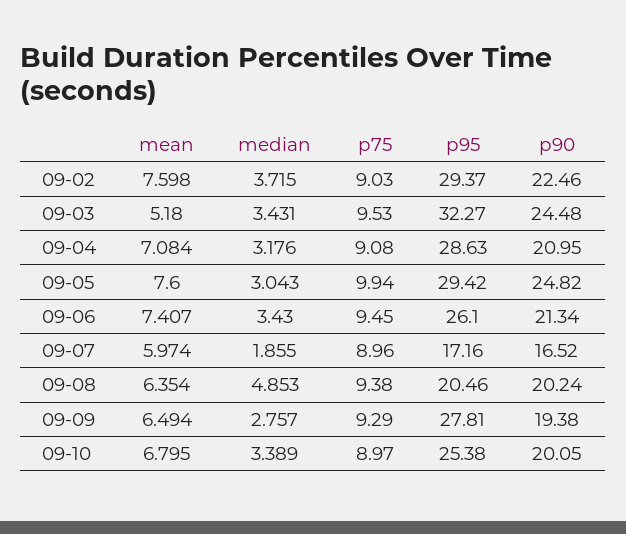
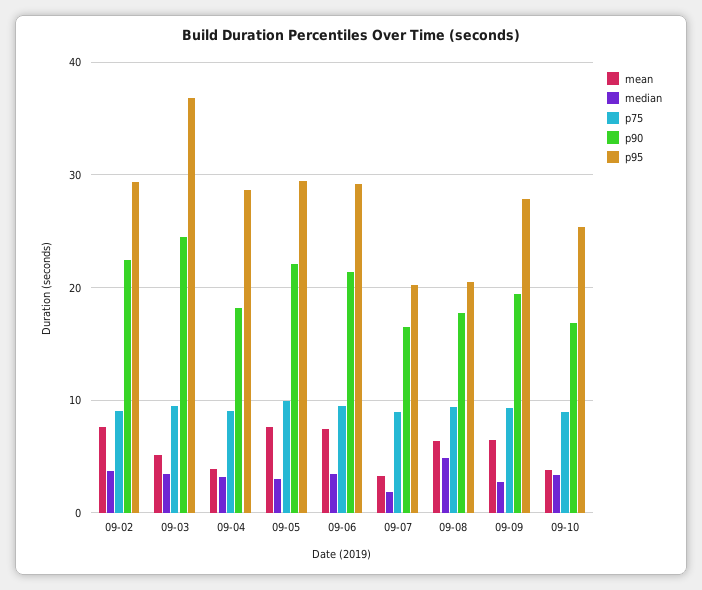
  {
    "mean": {
      "09-02": 7.598,
      "09-03": 5.18,
-     "09-04": 7.084,
+     "09-04": 4,
      "09-05": 7.6,
      "09-06": 7.407,
-     "09-07": 5.974,
+     "09-07": 3,
      "09-08": 6.354,
      "09-09": 6.494,
-     "09-10": 6.795
+     "09-10": 4
    },
    "median": {
      "09-02": 3.715,
      "09-03": 3.431,
      "09-04": 3.176,
      "09-05": 3.043,
      "09-06": 3.43,
      "09-07": 1.855,
      "09-08": 4.853,
      "09-09": 2.757,
      "09-10": 3.389
    },
    "p75": {
      "09-02": 9.03,
      "09-03": 9.53,
      "09-04": 9.08,
      "09-05": 9.94,
      "09-06": 9.45,
      "09-07": 8.96,
      "09-08": 9.38,
      "09-09": 9.29,
      "09-10": 8.97
    },
    "p95": {
      "09-02": 29.37,
-     "09-03": 32.27,
+     "09-03": 37,
      "09-04": 28.63,
      "09-05": 29.42,
-     "09-06": 26.1,
+     "09-06": 29,
-     "09-07": 17.16,
+     "09-07": 20,
      "09-08": 20.46,
      "09-09": 27.81,
      "09-10": 25.38
    },
    "p90": {
      "09-02": 22.46,
      "09-03": 24.48,
-     "09-04": 20.95,
+     "09-04": 18,
-     "09-05": 24.82,
+     "09-05": 22,
      "09-06": 21.34,
      "09-07": 16.52,
-     "09-08": 20.24,
+     "09-08": 18,
      "09-09": 19.38,
-     "09-10": 20.05
+     "09-10": 17
    }
  }

